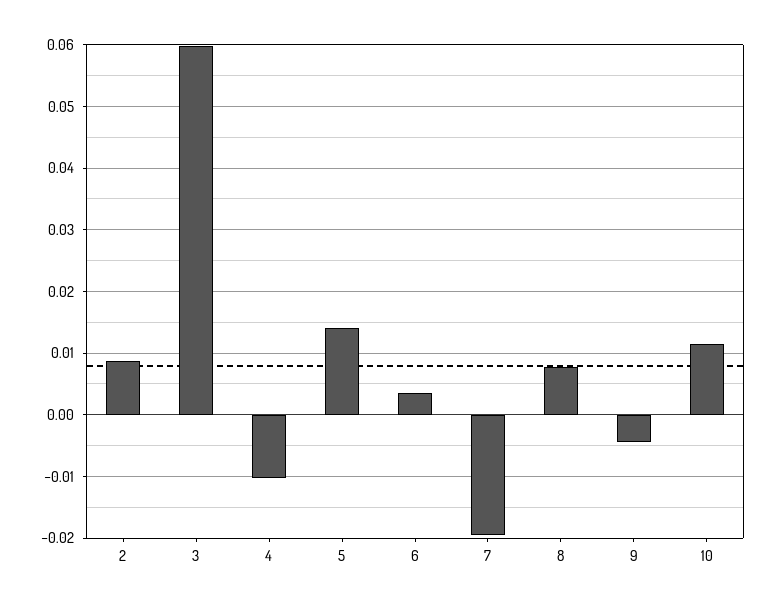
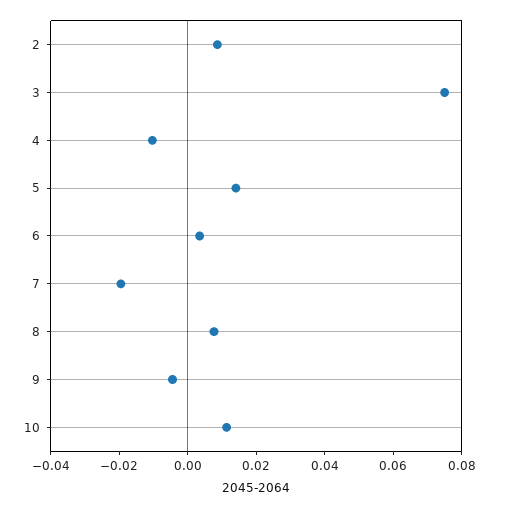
  {
    "2": 0.009,
-   "3": 0.06,
+   "3": 0.075,
    "4": -0.01,
    "5": 0.014,
    "6": 0.004,
    "7": -0.02,
    "8": 0.008,
    "9": -0.004,
    "10": 0.011
  }

